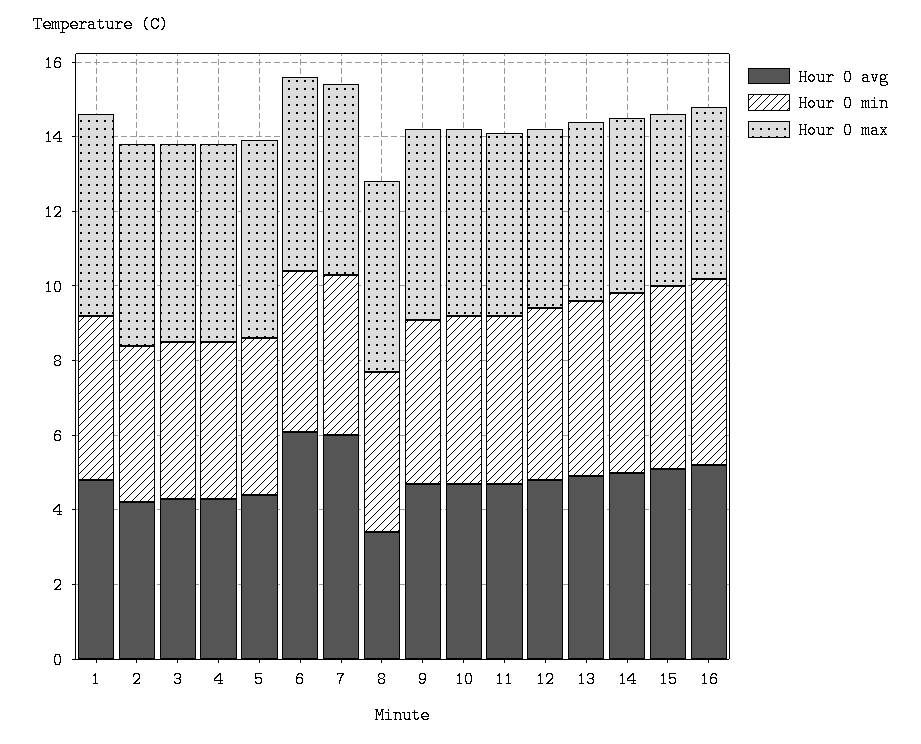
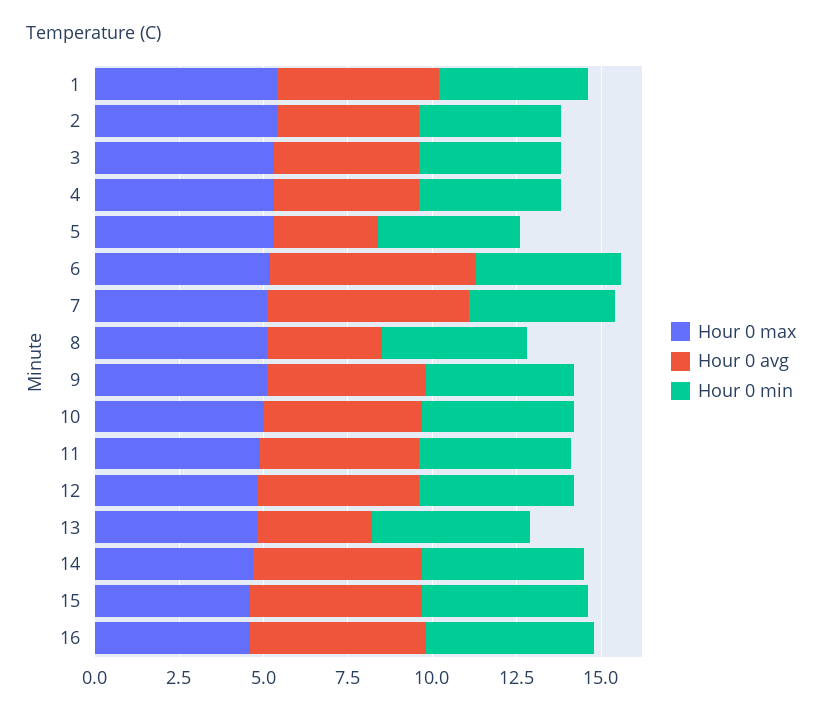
  {
    "Hour 0 avg": {
      "1": 5,
      "2": 4,
      "3": 4.5,
      "4": 4.5,
-     "5": 4.5,
+     "5": 3,
      "6": 6,
      "7": 6,
      "8": 3.5,
      "9": 4.5,
      "10": 4.5,
      "11": 4.5,
      "12": 5,
-     "13": 5,
+     "13": 3.5,
      "14": 5,
      "15": 5,
      "16": 5
    },
    "Hour 0 min": {
      "1": 4.5,
      "2": 4,
      "3": 4,
      "4": 4,
      "5": 4,
      "6": 4.5,
      "7": 4.5,
      "8": 4.5,
      "9": 4.5,
      "10": 4.5,
      "11": 4.5,
      "12": 4.5,
      "13": 4.5,
      "14": 5,
      "15": 5,
      "16": 5
    },
    "Hour 0 max": {
      "1": 5.5,
      "2": 5.5,
      "3": 5.5,
      "4": 5.5,
      "5": 5.5,
      "6": 5,
      "7": 5,
      "8": 5,
      "9": 5,
      "10": 5,
      "11": 5,
      "12": 5,
      "13": 5,
      "14": 4.5,
      "15": 4.5,
      "16": 4.5
    }
  }

